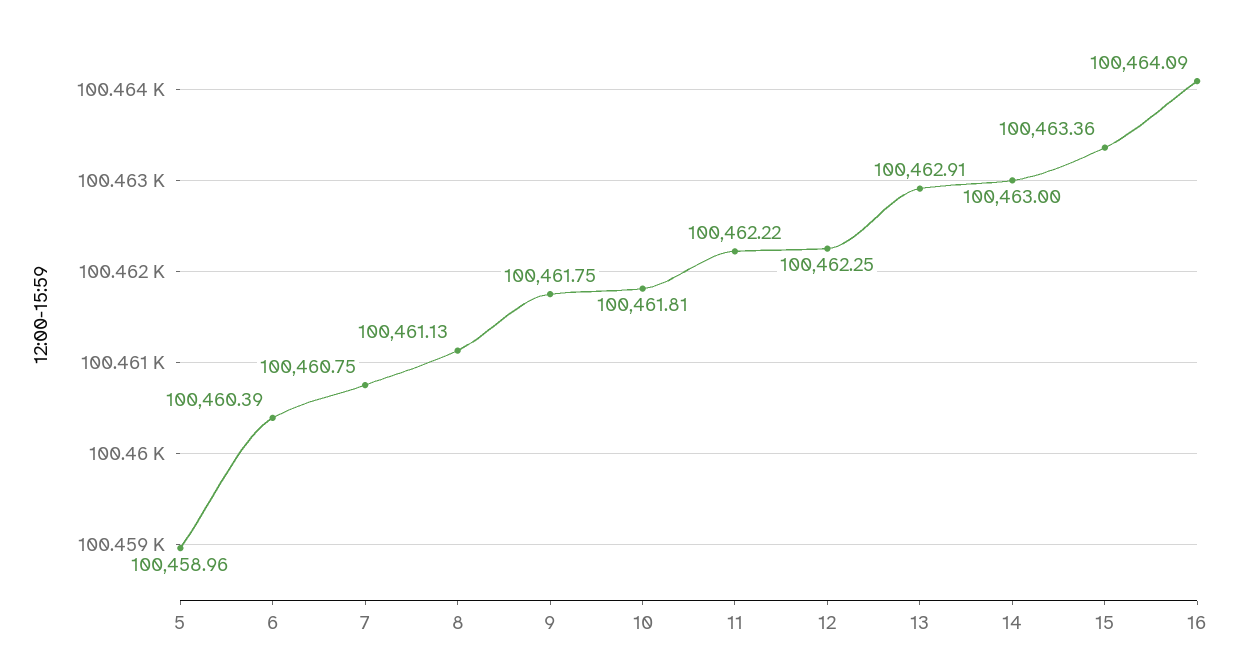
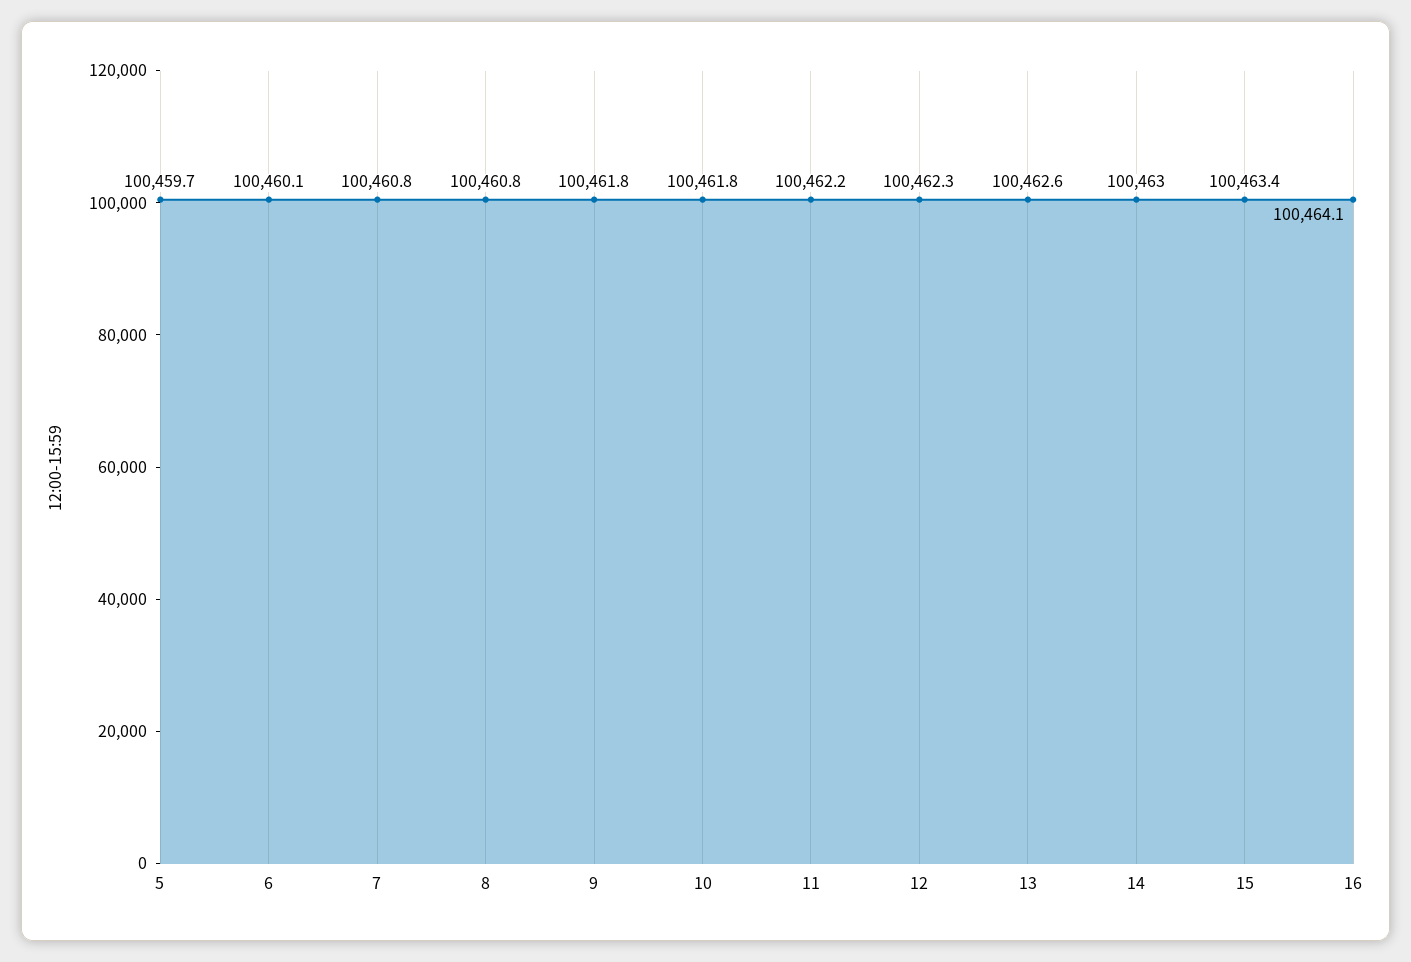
  {
-   "5": 100458.96,
+   "5": 100459.7,
-   "6": 100460.39,
+   "6": 100460.1,
    "7": 100460.75,
-   "8": 100461.13,
+   "8": 100460.8,
    "9": 100461.75,
    "10": 100461.81,
    "11": 100462.22,
    "12": 100462.25,
-   "13": 100462.91,
+   "13": 100462.6,
    "14": 100463,
    "15": 100463.36,
    "16": 100464.09
  }

